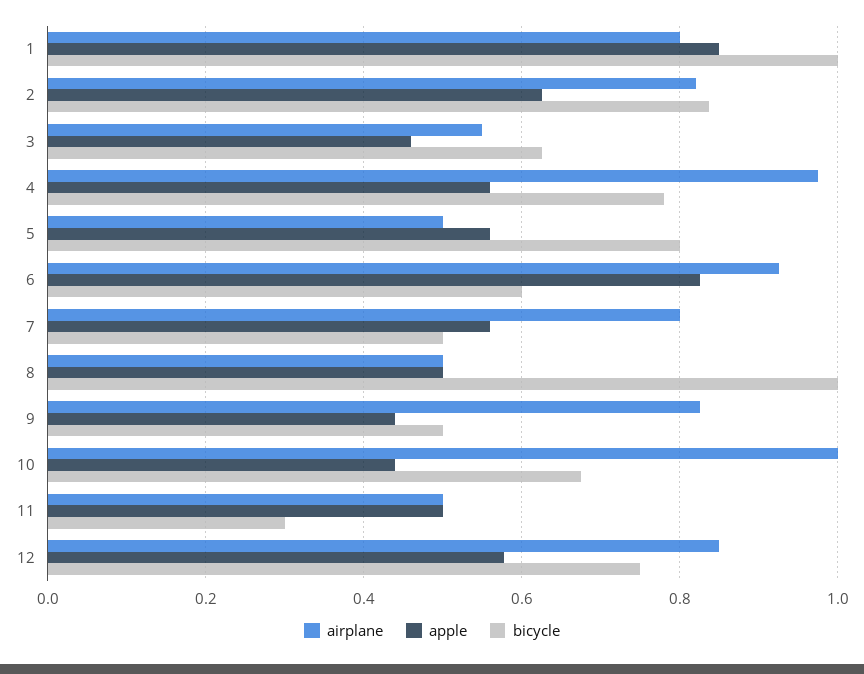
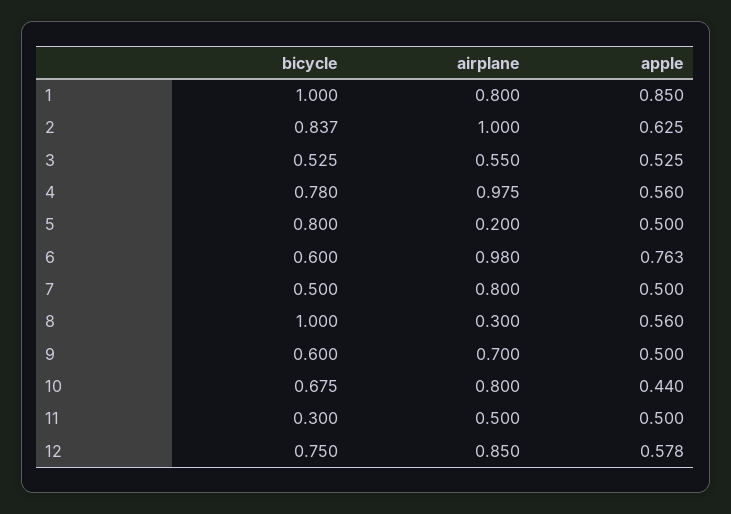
  {
    "airplane": {
      "1": 0.8,
-     "2": 0.82,
+     "2": 1,
      "3": 0.55,
      "4": 0.975,
-     "5": 0.5,
+     "5": 0.2,
-     "6": 0.92,
+     "6": 0.98,
      "7": 0.8,
-     "8": 0.5,
+     "8": 0.3,
-     "9": 0.82,
+     "9": 0.7,
-     "10": 1,
+     "10": 0.8,
      "11": 0.5,
      "12": 0.85
    },
    "apple": {
      "1": 0.85,
      "2": 0.625,
-     "3": 0.46,
+     "3": 0.525,
      "4": 0.56,
-     "5": 0.56,
+     "5": 0.5,
-     "6": 0.82,
+     "6": 0.763,
-     "7": 0.56,
+     "7": 0.5,
-     "8": 0.5,
+     "8": 0.56,
-     "9": 0.44,
+     "9": 0.5,
      "10": 0.44,
      "11": 0.5,
      "12": 0.578
    },
    "bicycle": {
      "1": 1,
      "2": 0.837,
-     "3": 0.62,
+     "3": 0.525,
      "4": 0.78,
      "5": 0.8,
      "6": 0.6,
      "7": 0.5,
      "8": 1,
-     "9": 0.5,
+     "9": 0.6,
      "10": 0.675,
      "11": 0.3,
      "12": 0.75
    }
  }

